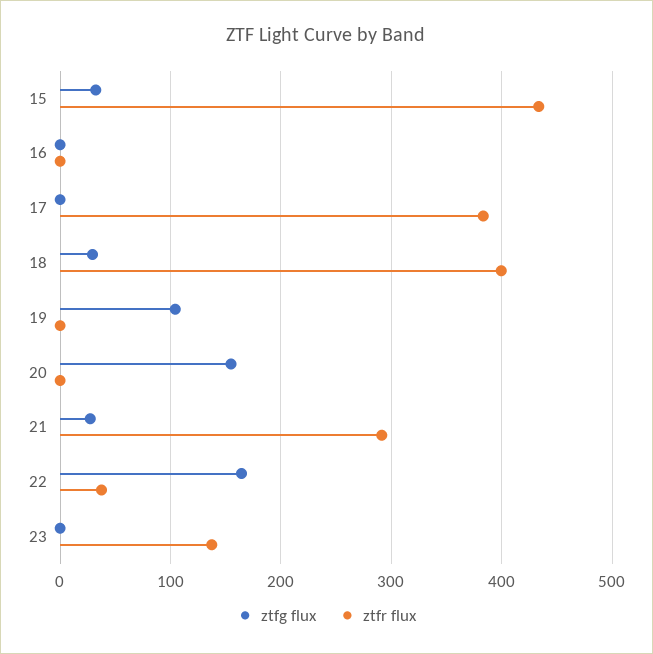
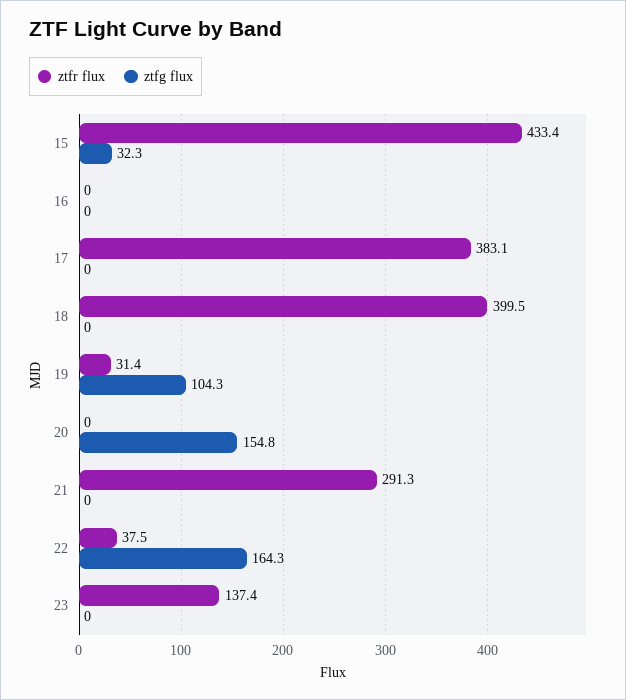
  {
    "ztfg flux": {
      "15": 32.3,
      "16": 0,
      "17": 0,
-     "18": 30,
+     "18": 0,
      "19": 104.3,
      "20": 154.8,
-     "21": 30,
+     "21": 0,
      "22": 164.3,
      "23": 0
    },
    "ztfr flux": {
      "15": 433.4,
      "16": 0,
      "17": 383.1,
      "18": 399.5,
-     "19": 0,
+     "19": 31.4,
      "20": 0,
      "21": 291.3,
      "22": 37.5,
      "23": 137.4
    }
  }

